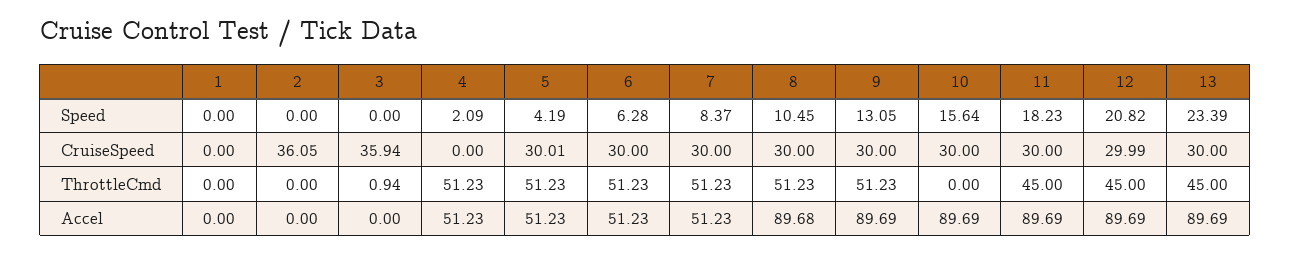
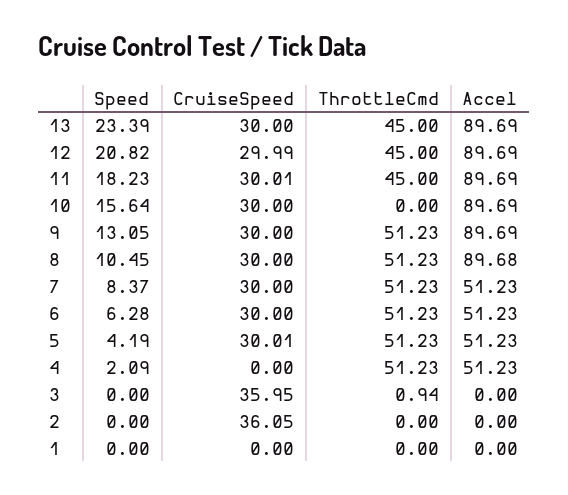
  {
    "1": {
      "Speed": 0,
      "CruiseSpeed": 0,
      "ThrottleCmd": 0,
      "Accel": 0
    },
    "2": {
      "Speed": 0,
      "CruiseSpeed": 36.05,
      "ThrottleCmd": 0,
      "Accel": 0
    },
    "3": {
      "Speed": 0,
-     "CruiseSpeed": 35.94,
+     "CruiseSpeed": 35.95,
      "ThrottleCmd": 0.94,
      "Accel": 0
    },
    "4": {
      "Speed": 2.09,
      "CruiseSpeed": 0,
      "ThrottleCmd": 51.23,
      "Accel": 51.23
    },
    "5": {
      "Speed": 4.19,
      "CruiseSpeed": 30.01,
      "ThrottleCmd": 51.23,
      "Accel": 51.23
    },
    "6": {
      "Speed": 6.28,
      "CruiseSpeed": 30,
      "ThrottleCmd": 51.23,
      "Accel": 51.23
    },
    "7": {
      "Speed": 8.37,
      "CruiseSpeed": 30,
      "ThrottleCmd": 51.23,
      "Accel": 51.23
    },
    "8": {
      "Speed": 10.45,
      "CruiseSpeed": 30,
      "ThrottleCmd": 51.23,
      "Accel": 89.68
    },
    "9": {
      "Speed": 13.05,
      "CruiseSpeed": 30,
      "ThrottleCmd": 51.23,
      "Accel": 89.69
    },
    "10": {
      "Speed": 15.64,
      "CruiseSpeed": 30,
      "ThrottleCmd": 0,
      "Accel": 89.69
    },
    "11": {
      "Speed": 18.23,
-     "CruiseSpeed": 30,
+     "CruiseSpeed": 30.01,
      "ThrottleCmd": 45,
      "Accel": 89.69
    },
    "12": {
      "Speed": 20.82,
      "CruiseSpeed": 29.99,
      "ThrottleCmd": 45,
      "Accel": 89.69
    },
    "13": {
      "Speed": 23.39,
      "CruiseSpeed": 30,
      "ThrottleCmd": 45,
      "Accel": 89.69
    }
  }

